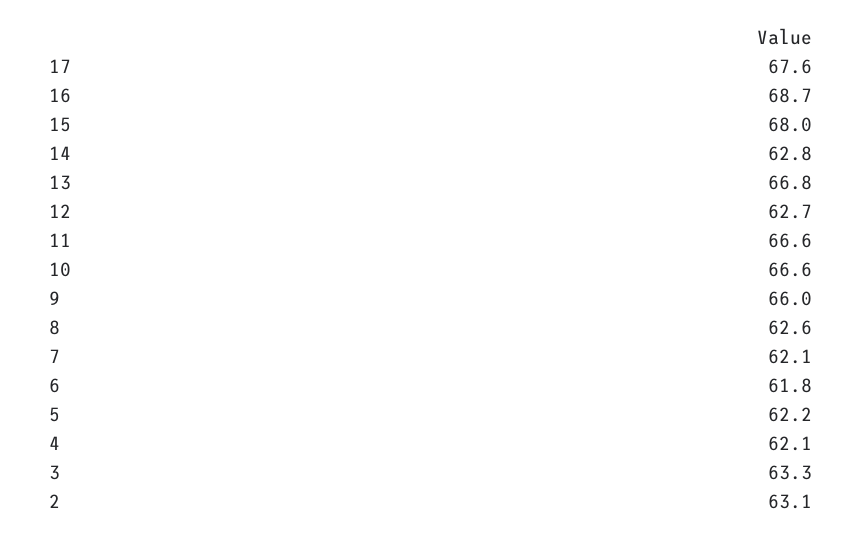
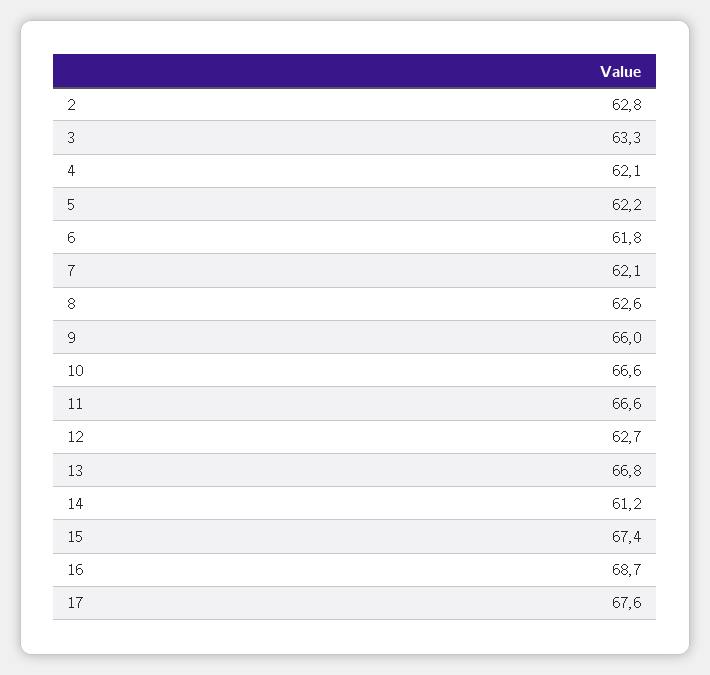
  {
    "17": 67.6,
    "16": 68.7,
-   "15": 68,
+   "15": 67.4,
-   "14": 62.8,
+   "14": 61.2,
    "13": 66.8,
    "12": 62.7,
    "11": 66.6,
    "10": 66.6,
    "9": 66,
    "8": 62.6,
    "7": 62.1,
    "6": 61.8,
    "5": 62.2,
    "4": 62.1,
    "3": 63.3,
-   "2": 63.1
+   "2": 62.8
  }

